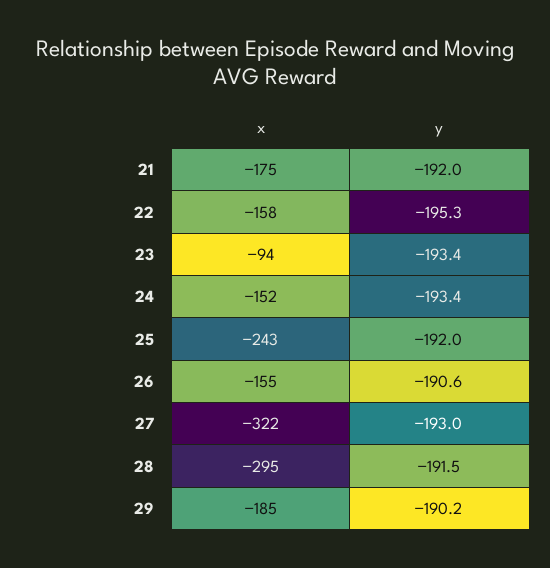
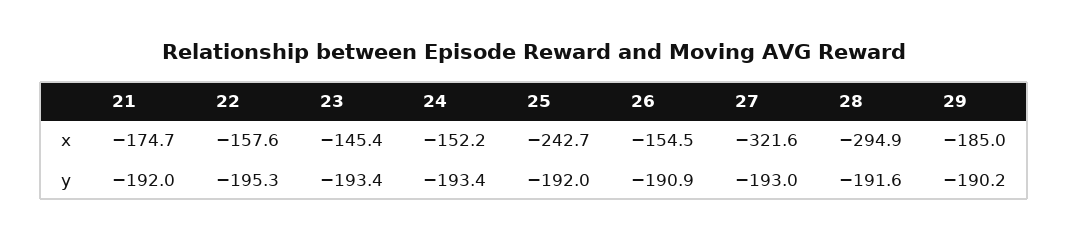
  {
    "x": {
      "21": -174.7,
      "22": -157.6,
-     "23": -94,
+     "23": -145.4,
      "24": -152.2,
      "25": -242.7,
      "26": -154.5,
      "27": -321.6,
      "28": -294.9,
      "29": -185
    },
    "y": {
      "21": -192,
      "22": -195.3,
      "23": -193.4,
      "24": -193.4,
      "25": -192,
-     "26": -190.6,
+     "26": -190.9,
      "27": -193,
-     "28": -191.5,
+     "28": -191.6,
      "29": -190.2
    }
  }

